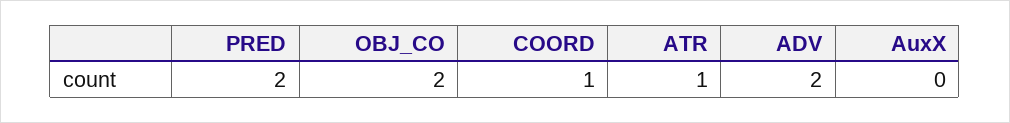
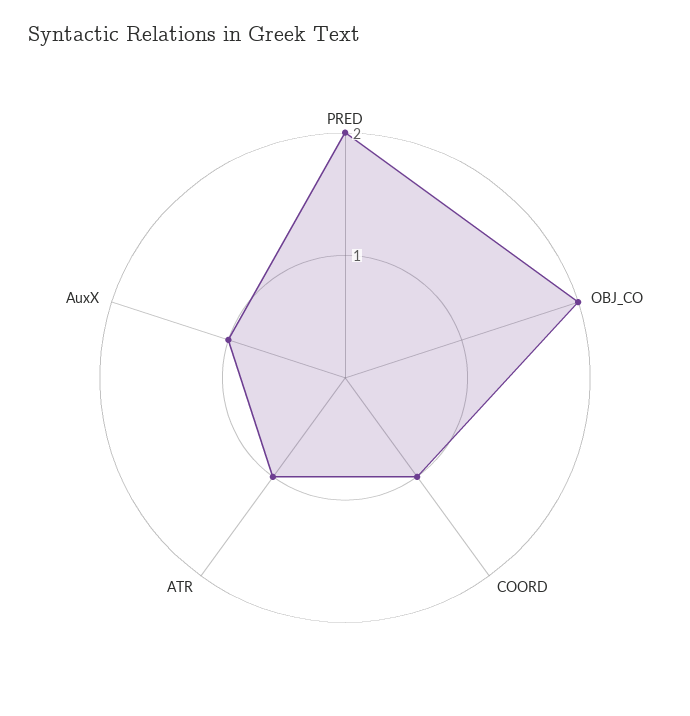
  {
    "PRED": 2,
    "OBJ_CO": 2,
    "COORD": 1,
    "ATR": 1,
-   "ADV": 2,
-   "AuxX": 0
+   "AuxX": 1
  }

